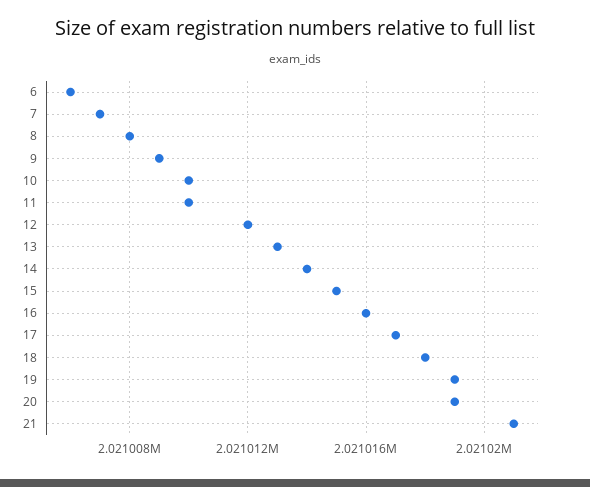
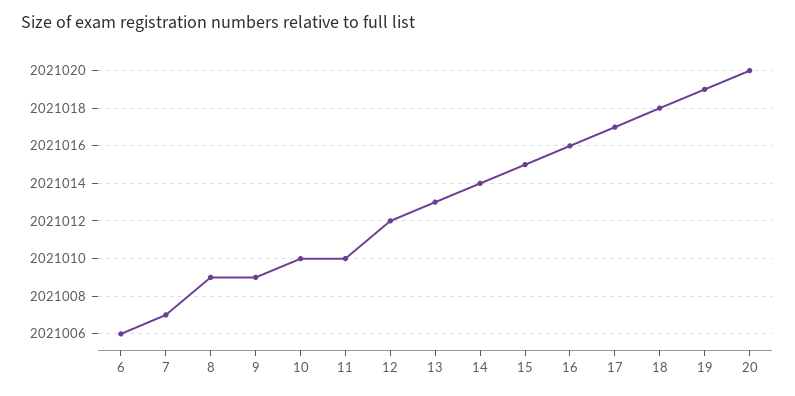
  {
    "6": 2021006,
    "7": 2021007,
-   "8": 2021008,
+   "8": 2021009,
    "9": 2021009,
    "10": 2021010,
    "11": 2021010,
    "12": 2021012,
    "13": 2021013,
    "14": 2021014,
    "15": 2021015,
    "16": 2021016,
    "17": 2021017,
    "18": 2021018,
    "19": 2021019,
-   "20": 2021019,
+   "20": 2021020
-   "21": 2021021
  }

